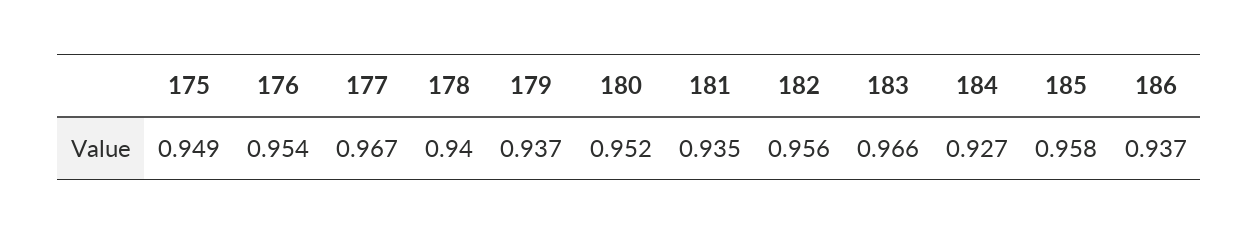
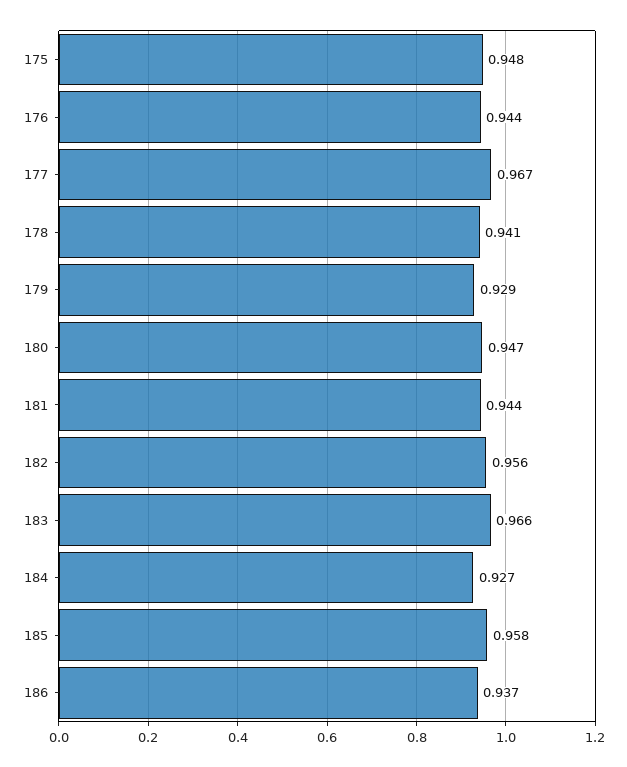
  {
-   "175": 0.949,
+   "175": 0.948,
-   "176": 0.954,
+   "176": 0.944,
    "177": 0.967,
-   "178": 0.94,
+   "178": 0.941,
-   "179": 0.937,
+   "179": 0.929,
-   "180": 0.952,
+   "180": 0.947,
-   "181": 0.935,
+   "181": 0.944,
    "182": 0.956,
    "183": 0.966,
    "184": 0.927,
    "185": 0.958,
    "186": 0.937
  }

